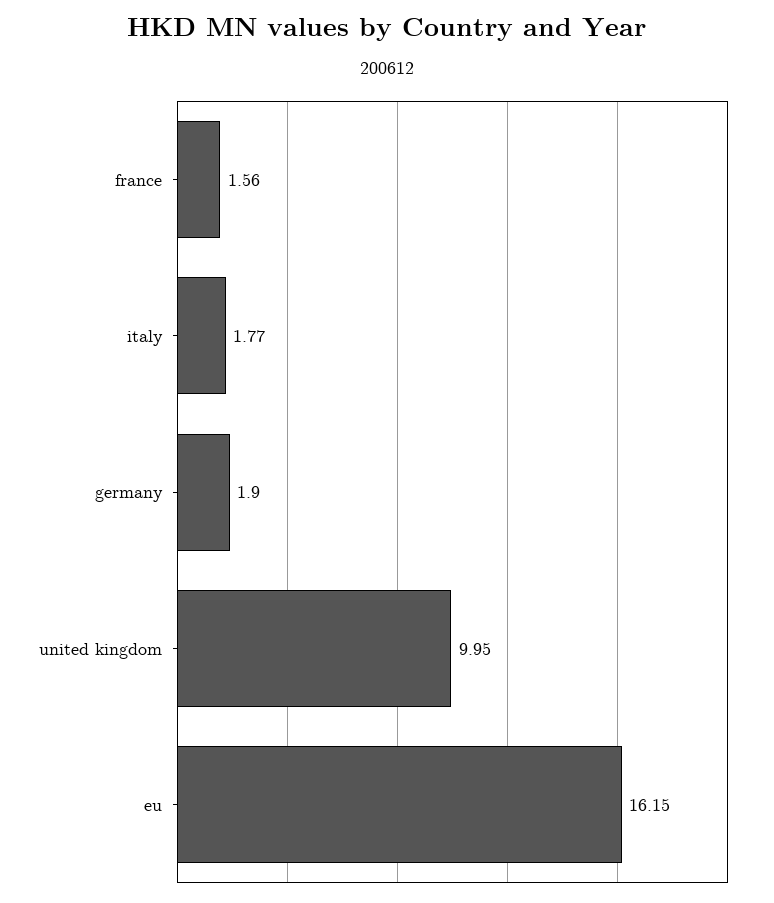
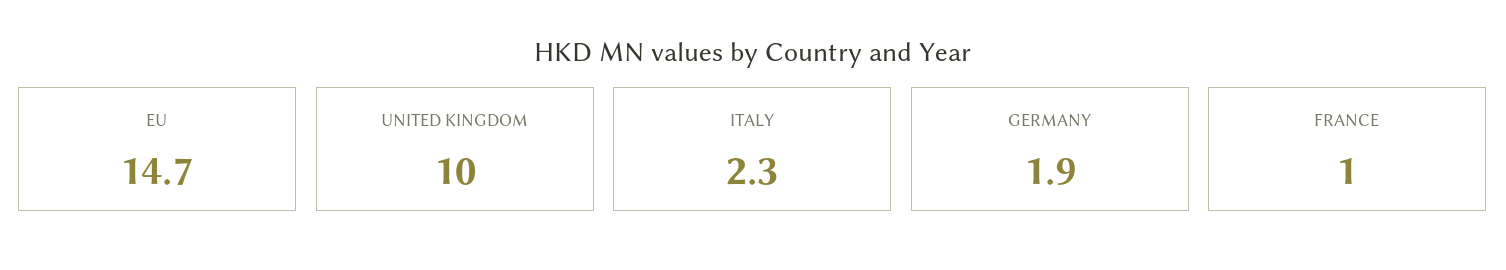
  {
-   "france": 1.56,
+   "france": 1,
-   "italy": 1.77,
+   "italy": 2.3,
    "germany": 1.9,
    "united kingdom": 9.95,
-   "eu": 16.15
+   "eu": 14.7
  }

